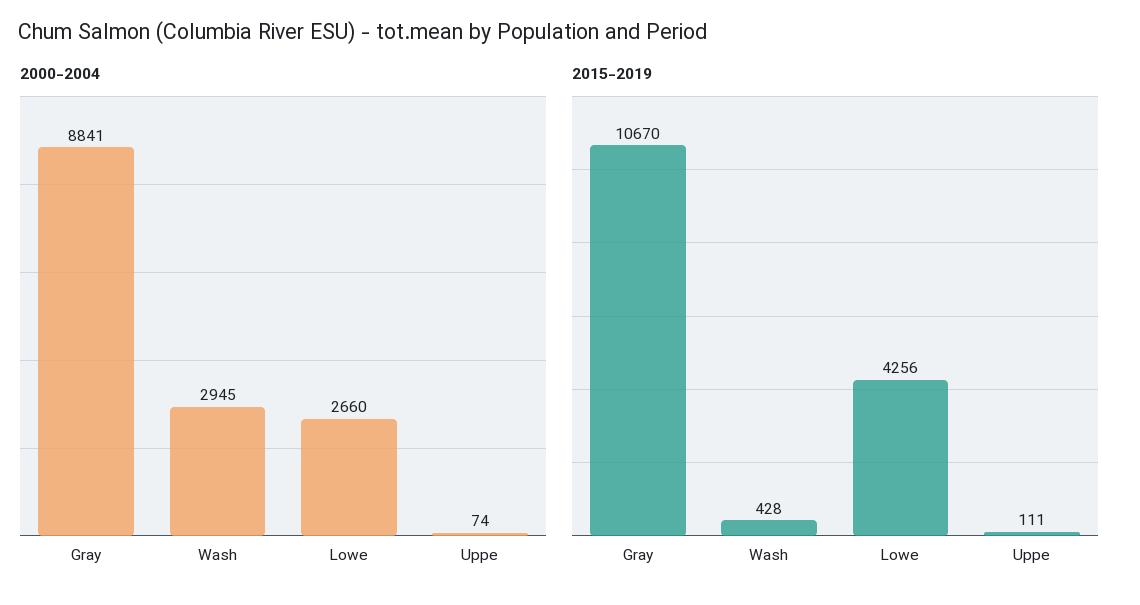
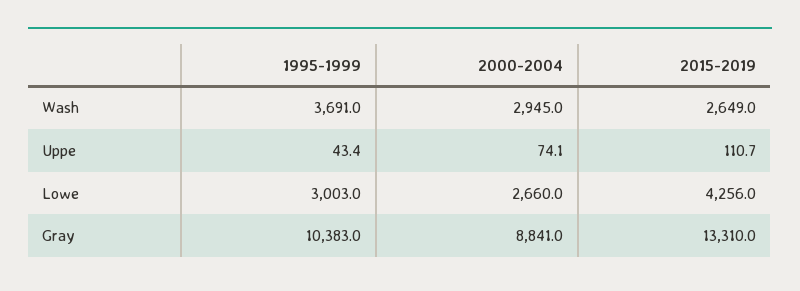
  {
    "2000-2004": {
      "Gray": 8841,
      "Wash": 2945,
      "Lowe": 2660,
      "Uppe": 74.1
    },
    "2015-2019": {
-     "Gray": 10670,
+     "Gray": 13310,
-     "Wash": 428,
+     "Wash": 2649,
      "Lowe": 4256,
      "Uppe": 110.7
-   }
+   },
+   "1995-1999": {
+     "Wash": 3691,
+     "Uppe": 43.4,
+     "Lowe": 3003,
+     "Gray": 10383
+   }
  }

